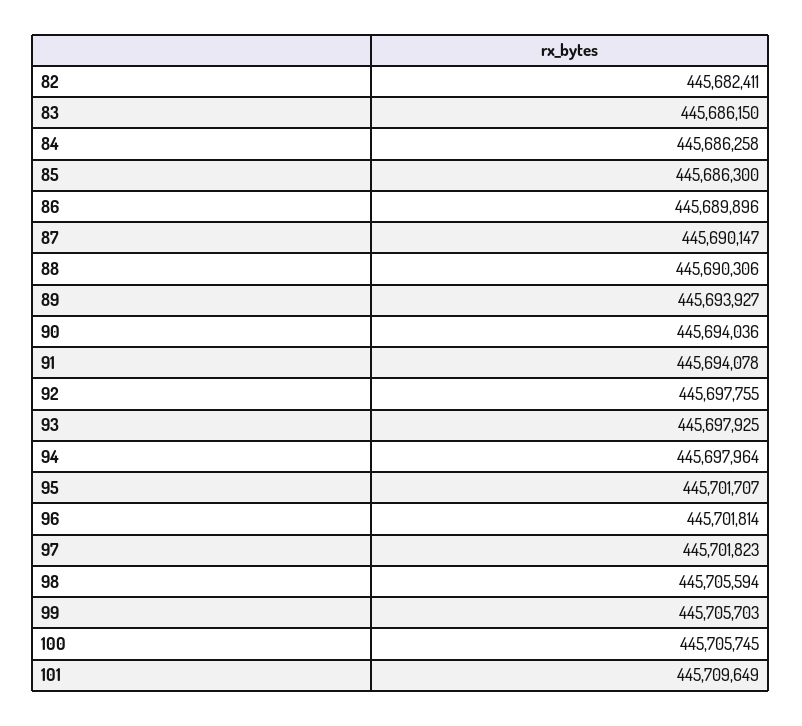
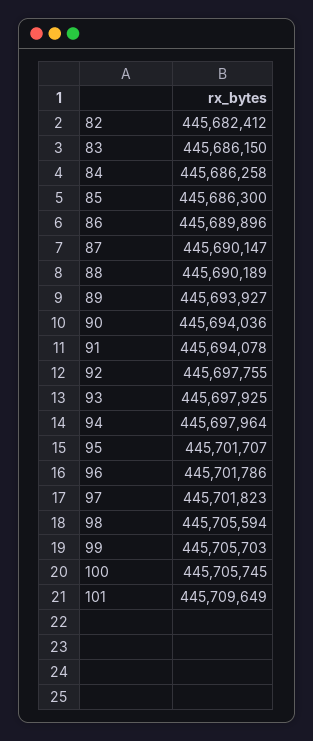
  {
-   "82": 445682411,
+   "82": 445682412,
    "83": 445686150,
    "84": 445686258,
    "85": 445686300,
    "86": 445689896,
    "87": 445690147,
-   "88": 445690306,
+   "88": 445690189,
    "89": 445693927,
    "90": 445694036,
    "91": 445694078,
    "92": 445697755,
    "93": 445697925,
    "94": 445697964,
    "95": 445701707,
-   "96": 445701814,
+   "96": 445701786,
    "97": 445701823,
    "98": 445705594,
    "99": 445705703,
    "100": 445705745,
    "101": 445709649
  }

